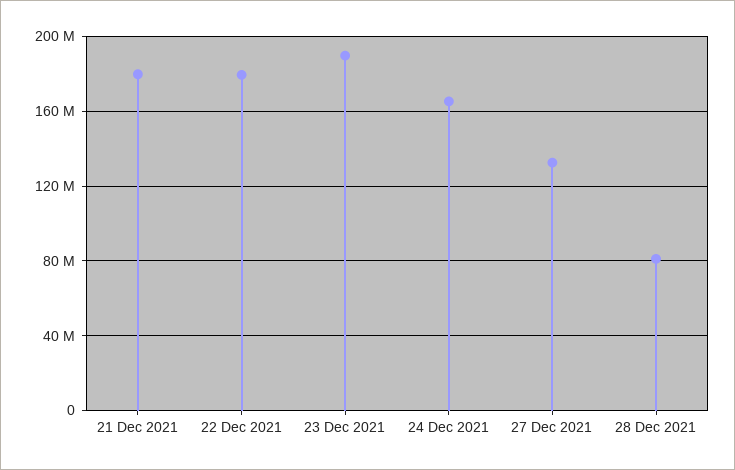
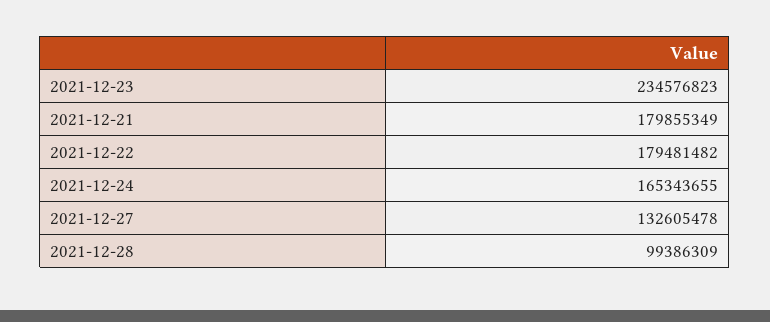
  {
    "21 Dec 2021": 179855349,
    "22 Dec 2021": 179481482,
-   "23 Dec 2021": 190000000,
+   "23 Dec 2021": 234576823,
    "24 Dec 2021": 165343655,
    "27 Dec 2021": 132605478,
-   "28 Dec 2021": 80000000
+   "28 Dec 2021": 99386309
  }

